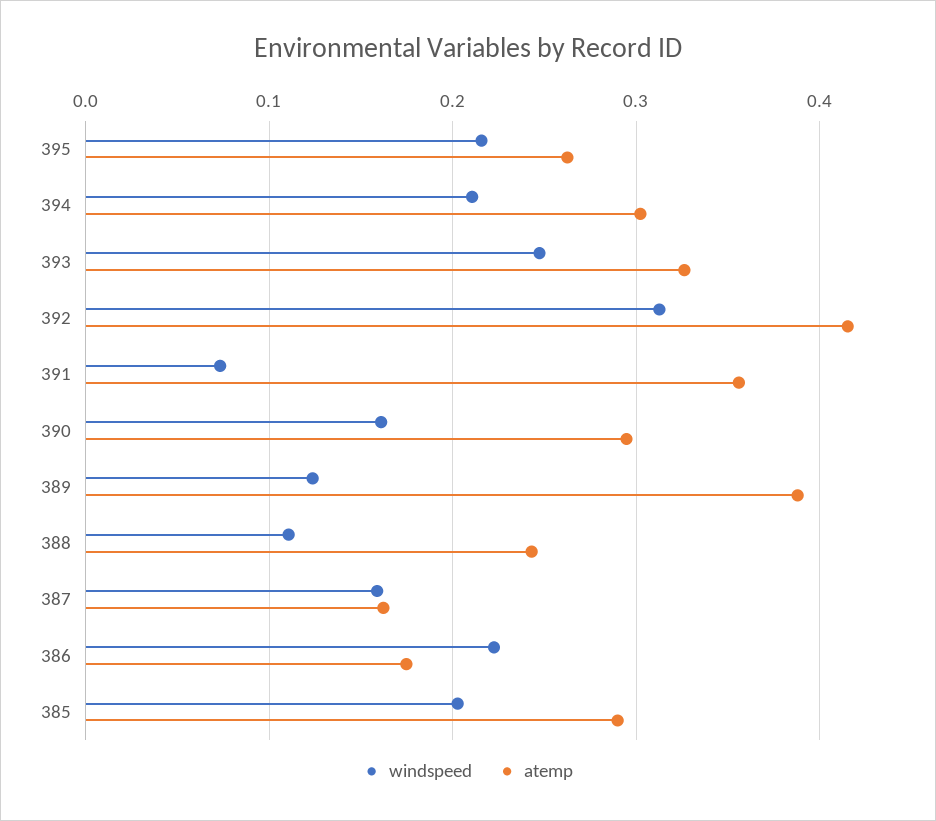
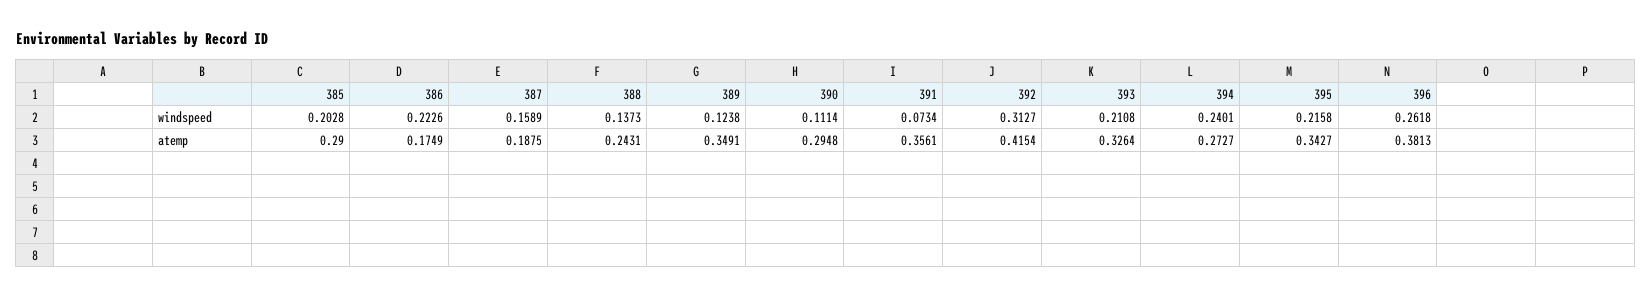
  {
    "windspeed": {
      "395": 0.2158,
-     "394": 0.21,
+     "394": 0.2401,
-     "393": 0.25,
+     "393": 0.2108,
      "392": 0.3127,
      "391": 0.0734,
-     "390": 0.16,
+     "390": 0.1114,
      "389": 0.1238,
-     "388": 0.11,
+     "388": 0.1373,
      "387": 0.1589,
      "386": 0.2226,
-     "385": 0.2028
+     "385": 0.2028,
+     "396": 0.2618
    },
    "atemp": {
-     "395": 0.26,
+     "395": 0.3427,
-     "394": 0.3,
+     "394": 0.2727,
      "393": 0.3264,
      "392": 0.4154,
      "391": 0.3561,
      "390": 0.2948,
-     "389": 0.39,
+     "389": 0.3491,
      "388": 0.2431,
-     "387": 0.16,
+     "387": 0.1875,
      "386": 0.1749,
-     "385": 0.29
+     "385": 0.29,
+     "396": 0.3813
    }
  }

